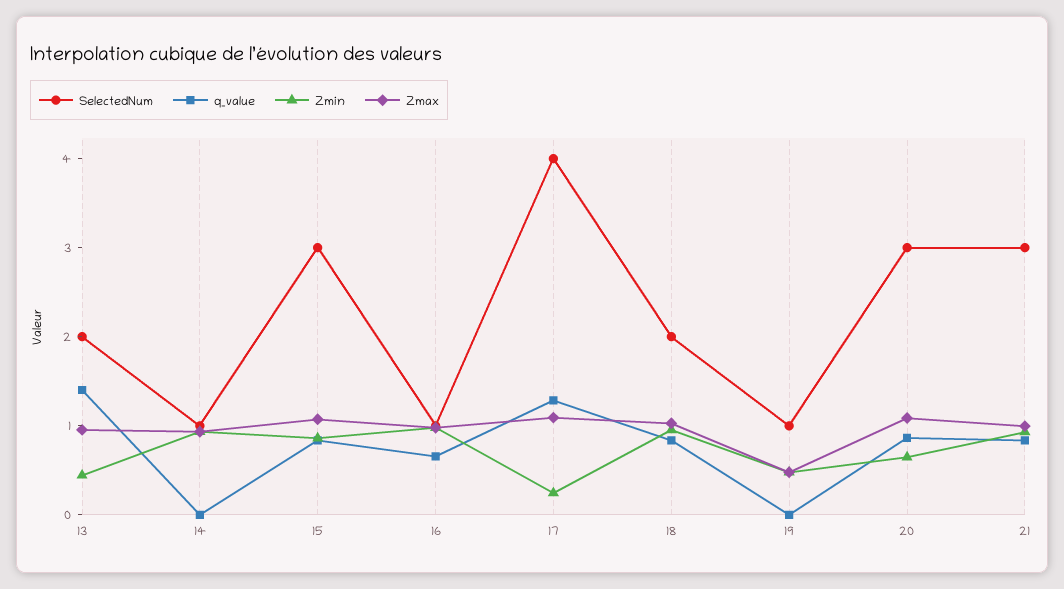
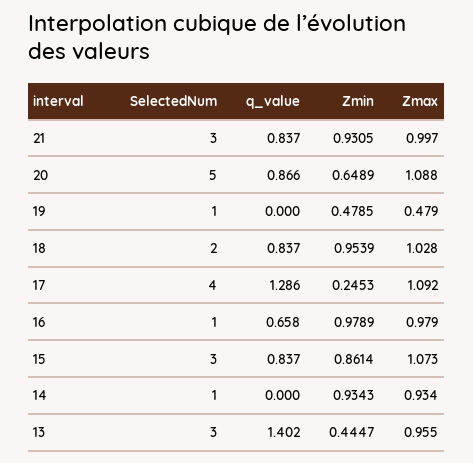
  {
    "SelectedNum": {
-     "13": 2,
+     "13": 3,
      "14": 1,
      "15": 3,
      "16": 1,
      "17": 4,
      "18": 2,
      "19": 1,
-     "20": 3,
+     "20": 5,
      "21": 3
    },
    "q_value": {
      "13": 1.402,
      "14": 0,
      "15": 0.837,
      "16": 0.658,
      "17": 1.286,
      "18": 0.837,
      "19": 0,
      "20": 0.866,
      "21": 0.837
    },
    "Zmin": {
      "13": 0.4447,
      "14": 0.9343,
      "15": 0.8614,
      "16": 0.9789,
      "17": 0.2453,
      "18": 0.9539,
      "19": 0.4785,
      "20": 0.6489,
      "21": 0.9305
    },
    "Zmax": {
      "13": 0.955,
      "14": 0.934,
      "15": 1.073,
      "16": 0.979,
      "17": 1.092,
      "18": 1.028,
      "19": 0.479,
      "20": 1.088,
      "21": 0.997
    }
  }

